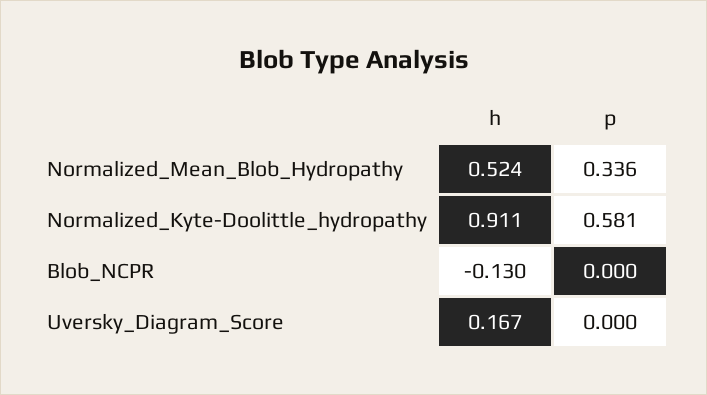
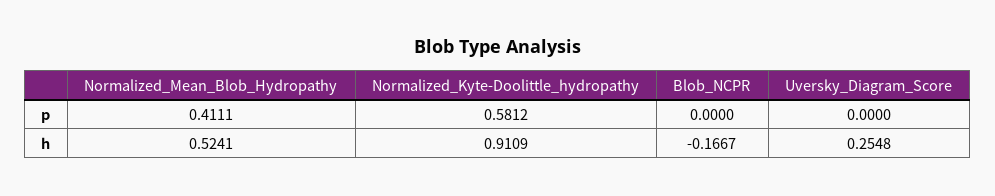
  {
    "h": {
      "Normalized_Mean_Blob_Hydropathy": 0.5241,
      "Normalized_Kyte-Doolittle_hydropathy": 0.9109,
-     "Blob_NCPR": -0.13,
+     "Blob_NCPR": -0.1667,
-     "Uversky_Diagram_Score": 0.167
+     "Uversky_Diagram_Score": 0.2548
    },
    "p": {
-     "Normalized_Mean_Blob_Hydropathy": 0.336,
+     "Normalized_Mean_Blob_Hydropathy": 0.4111,
      "Normalized_Kyte-Doolittle_hydropathy": 0.5812,
      "Blob_NCPR": 0,
      "Uversky_Diagram_Score": 0
    }
  }

